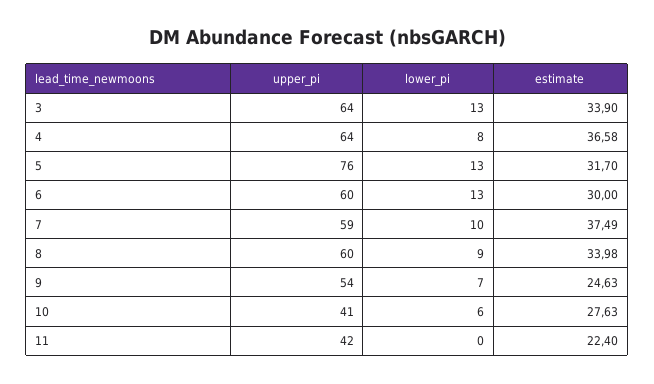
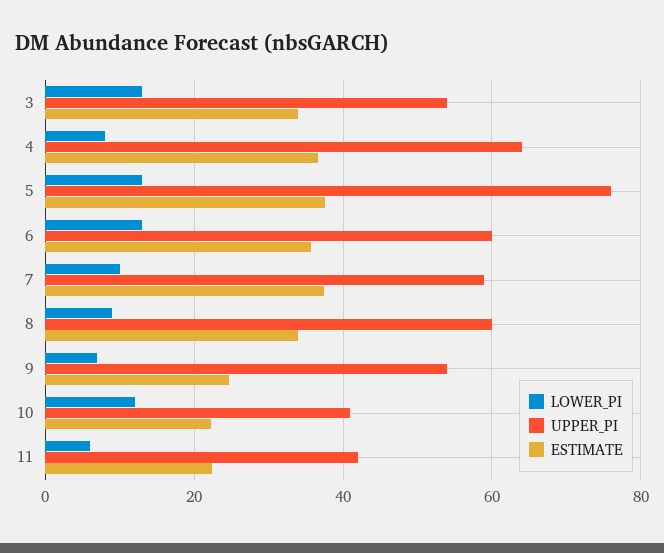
  {
    "upper_pi": {
-     "3": 64,
+     "3": 54,
      "4": 64,
      "5": 76,
      "6": 60,
      "7": 59,
      "8": 60,
      "9": 54,
      "10": 41,
      "11": 42
    },
    "lower_pi": {
      "3": 13,
      "4": 8,
      "5": 13,
      "6": 13,
      "7": 10,
      "8": 9,
      "9": 7,
-     "10": 6,
+     "10": 12,
-     "11": 0
+     "11": 6
    },
    "estimate": {
      "3": 33.9,
      "4": 36.58,
-     "5": 31.7,
+     "5": 38,
-     "6": 30,
+     "6": 36,
      "7": 37.49,
      "8": 33.98,
      "9": 24.63,
-     "10": 27.63,
+     "10": 22,
      "11": 22.4
    }
  }

